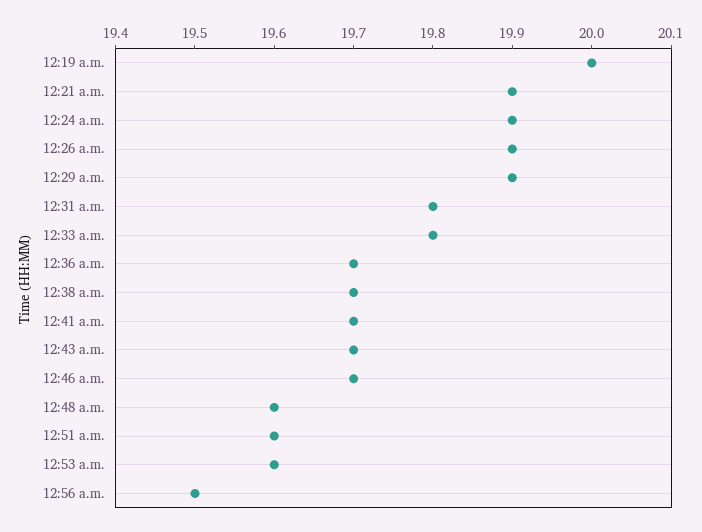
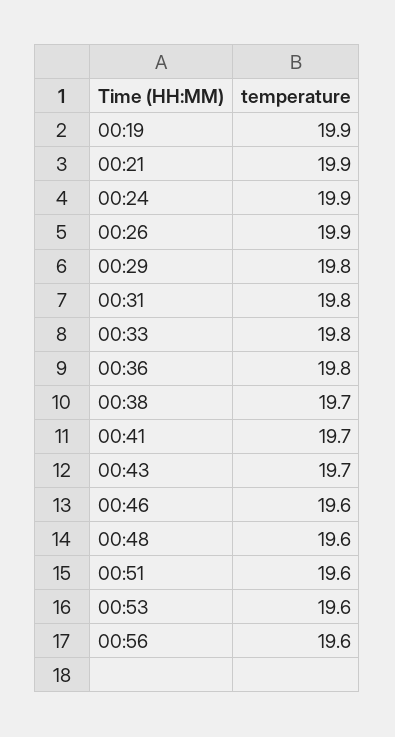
  {
-   "12:19 a.m.": 20,
+   "12:19 a.m.": 19.9,
    "12:21 a.m.": 19.9,
    "12:24 a.m.": 19.9,
    "12:26 a.m.": 19.9,
-   "12:29 a.m.": 19.9,
+   "12:29 a.m.": 19.8,
    "12:31 a.m.": 19.8,
    "12:33 a.m.": 19.8,
-   "12:36 a.m.": 19.7,
+   "12:36 a.m.": 19.8,
    "12:38 a.m.": 19.7,
    "12:41 a.m.": 19.7,
    "12:43 a.m.": 19.7,
-   "12:46 a.m.": 19.7,
+   "12:46 a.m.": 19.6,
    "12:48 a.m.": 19.6,
    "12:51 a.m.": 19.6,
    "12:53 a.m.": 19.6,
-   "12:56 a.m.": 19.5
+   "12:56 a.m.": 19.6
  }

